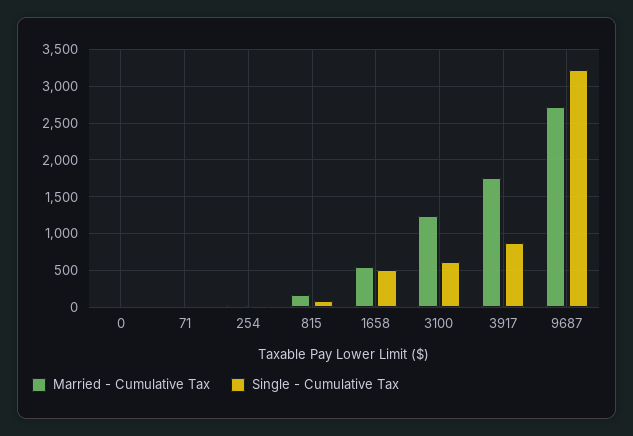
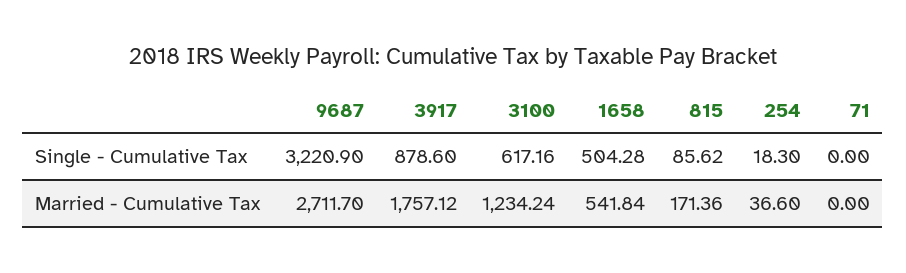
  {
    "Married - Cumulative Tax": {
-     "0": 0,
      "71": 0,
      "254": 36.6,
      "815": 171.36,
      "1658": 541.84,
      "3100": 1234.24,
      "3917": 1757.12,
      "9687": 2711.7
    },
    "Single - Cumulative Tax": {
-     "0": 0,
      "71": 0,
      "254": 18.3,
      "815": 85.62,
      "1658": 504.28,
      "3100": 617.16,
      "3917": 878.6,
      "9687": 3220.9
    }
  }

